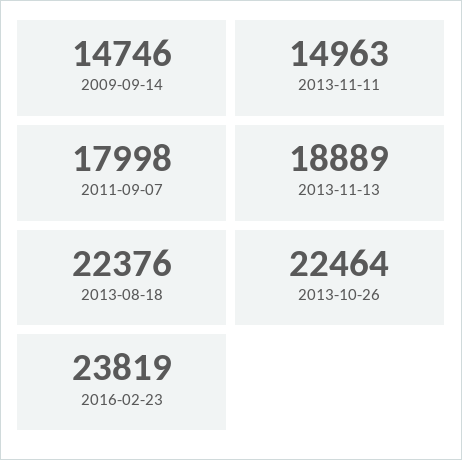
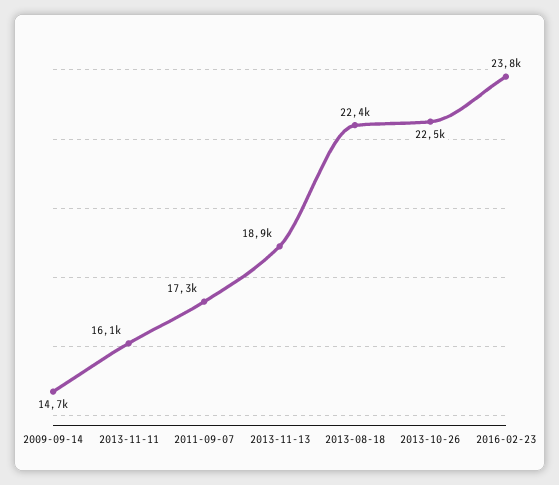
  {
    "2009-09-14": 14746,
-   "2013-11-11": 14963,
+   "2013-11-11": 16100,
-   "2011-09-07": 17998,
+   "2011-09-07": 17300,
    "2013-11-13": 18889,
    "2013-08-18": 22376,
    "2013-10-26": 22464,
    "2016-02-23": 23819
  }

